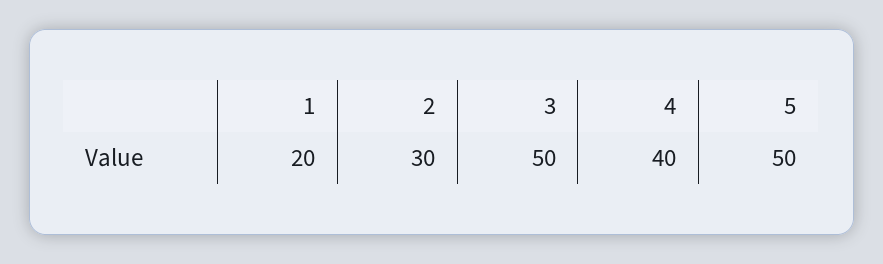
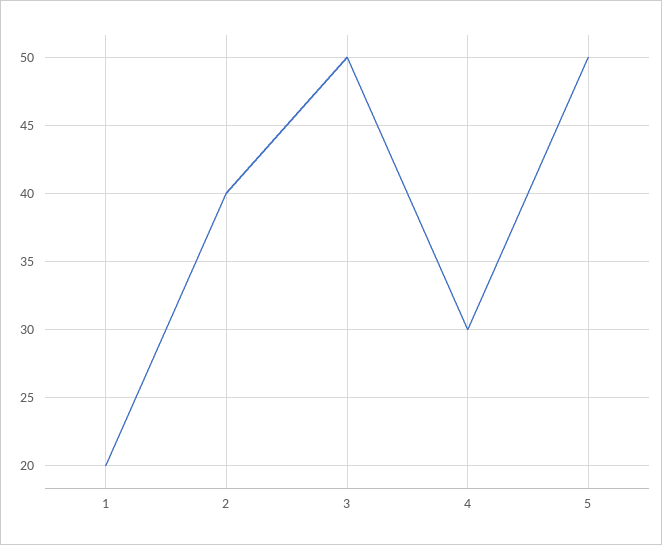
  {
    "1": 20,
-   "2": 30,
+   "2": 40,
    "3": 50,
-   "4": 40,
+   "4": 30,
    "5": 50
  }

